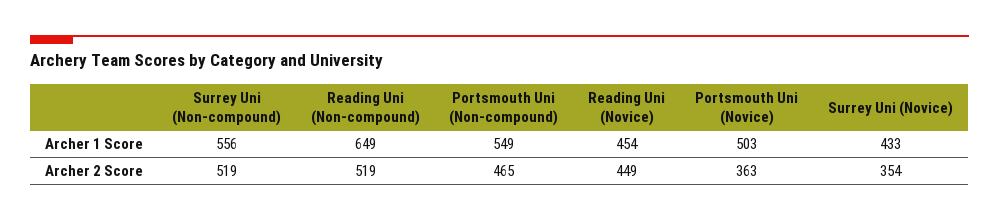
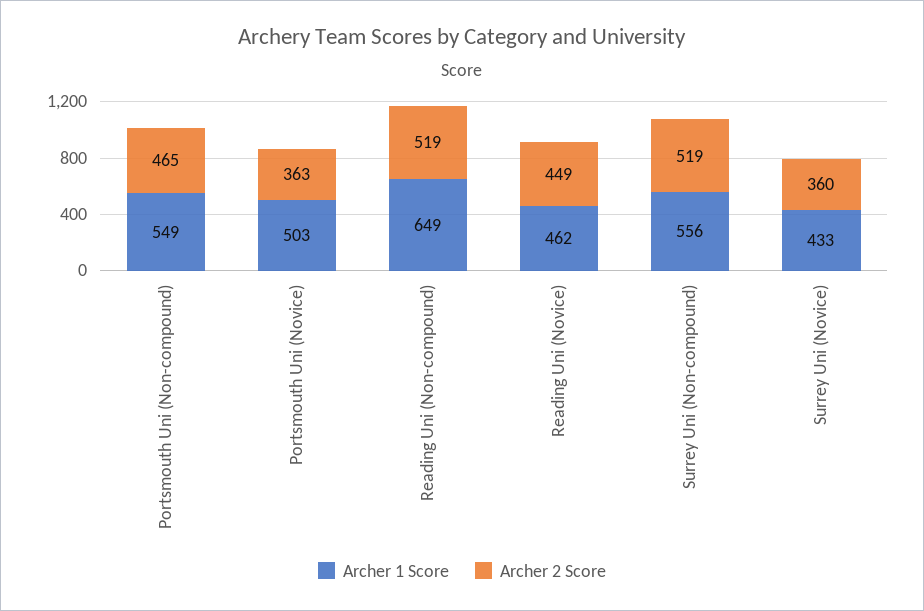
  {
    "Archer 1 Score": {
      "Surrey Uni (Non-compound)": 556,
      "Reading Uni (Non-compound)": 649,
      "Portsmouth Uni (Non-compound)": 549,
-     "Reading Uni (Novice)": 454,
+     "Reading Uni (Novice)": 462,
      "Portsmouth Uni (Novice)": 503,
      "Surrey Uni (Novice)": 433
    },
    "Archer 2 Score": {
      "Surrey Uni (Non-compound)": 519,
      "Reading Uni (Non-compound)": 519,
      "Portsmouth Uni (Non-compound)": 465,
      "Reading Uni (Novice)": 449,
      "Portsmouth Uni (Novice)": 363,
-     "Surrey Uni (Novice)": 354
+     "Surrey Uni (Novice)": 360
    }
  }

